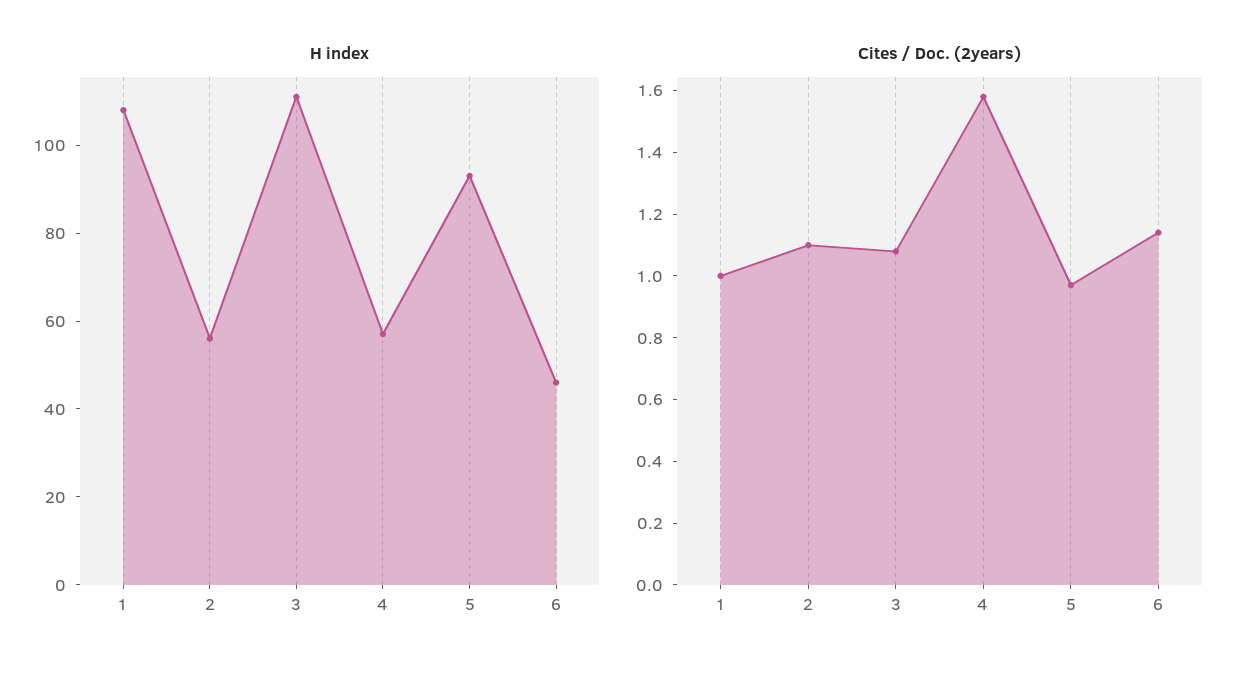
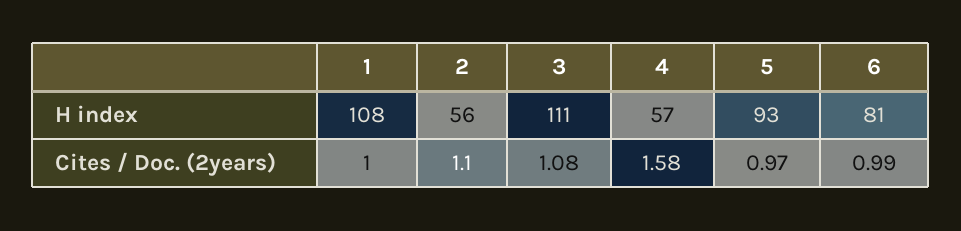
  {
    "H index": {
      "1": 108,
      "2": 56,
      "3": 111,
      "4": 57,
      "5": 93,
-     "6": 45
+     "6": 81
    },
    "Cites / Doc. (2years)": {
      "1": 1,
      "2": 1.1,
      "3": 1.08,
      "4": 1.58,
      "5": 0.97,
-     "6": 1.15
+     "6": 0.99
    }
  }

